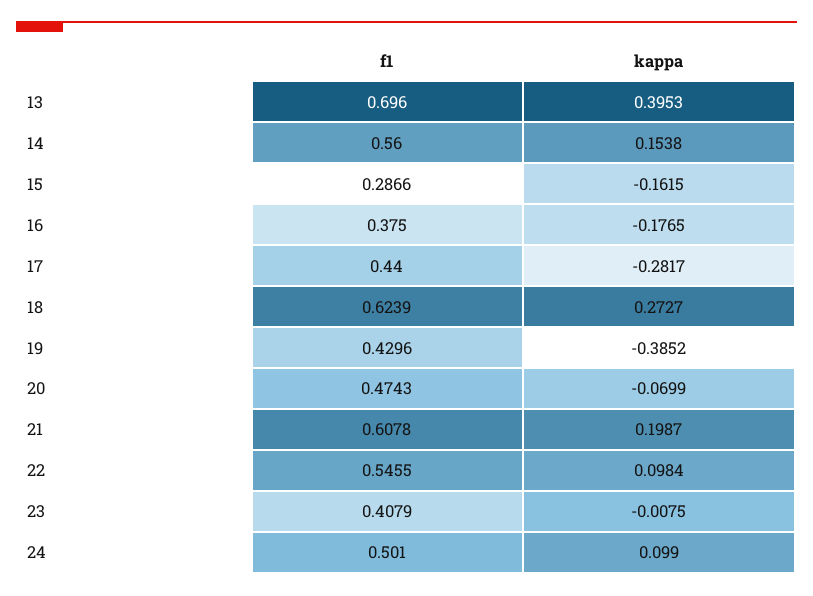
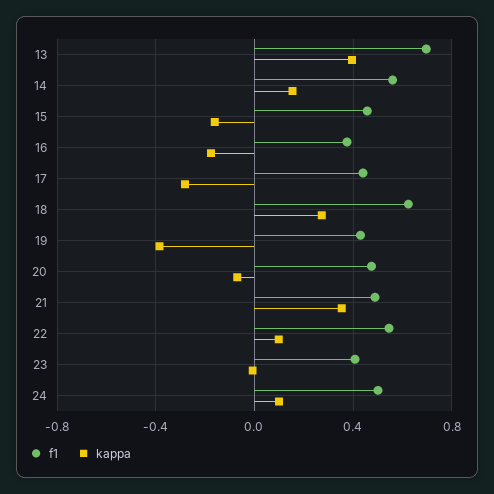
  {
    "f1": {
      "13": 0.696,
      "14": 0.56,
-     "15": 0.2866,
+     "15": 0.45,
      "16": 0.375,
      "17": 0.44,
      "18": 0.6239,
      "19": 0.4296,
      "20": 0.4743,
-     "21": 0.6078,
+     "21": 0.5,
      "22": 0.5455,
      "23": 0.4079,
      "24": 0.501
    },
    "kappa": {
      "13": 0.3953,
      "14": 0.1538,
      "15": -0.1615,
      "16": -0.1765,
      "17": -0.2817,
      "18": 0.2727,
      "19": -0.3852,
      "20": -0.0699,
-     "21": 0.1987,
+     "21": 0.35,
      "22": 0.0984,
      "23": -0.0075,
      "24": 0.099
    }
  }

